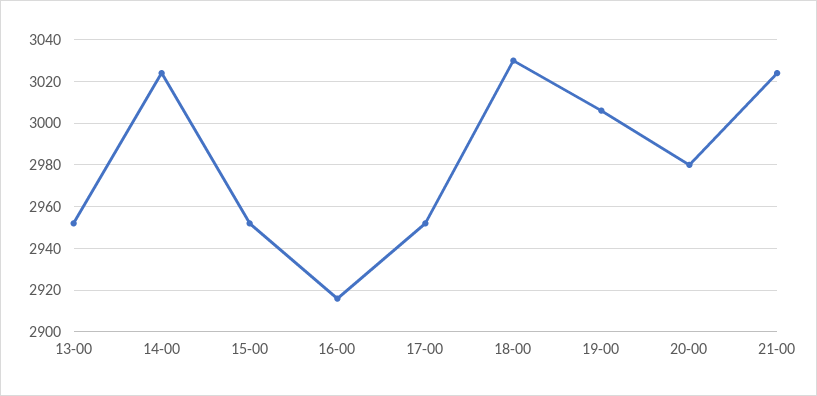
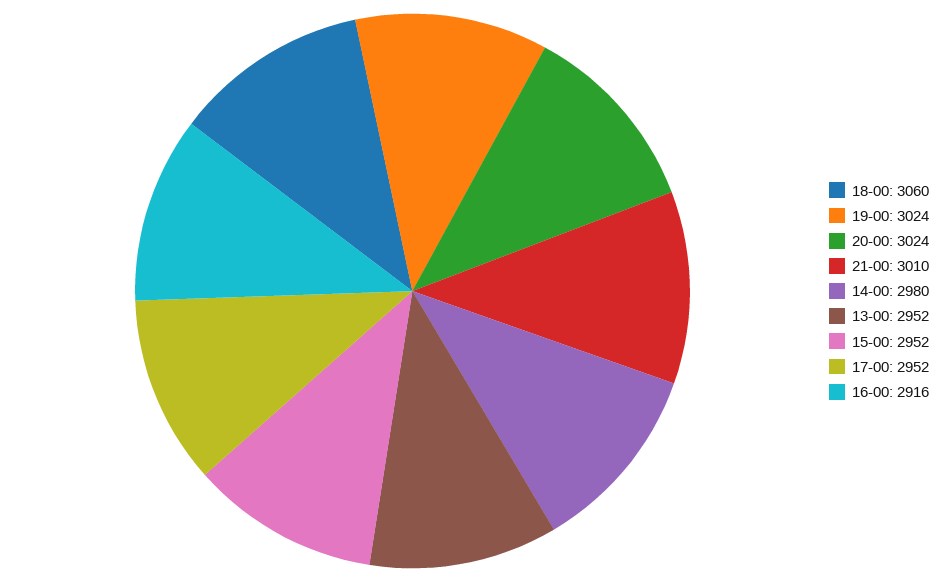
  {
    "13-00": 2952,
-   "14-00": 3025,
+   "14-00": 2980,
    "15-00": 2952,
    "16-00": 2916,
    "17-00": 2952,
-   "18-00": 3030,
+   "18-00": 3060,
-   "19-00": 3005,
+   "19-00": 3024,
-   "20-00": 2980,
+   "20-00": 3024,
-   "21-00": 3025
+   "21-00": 3010
  }

